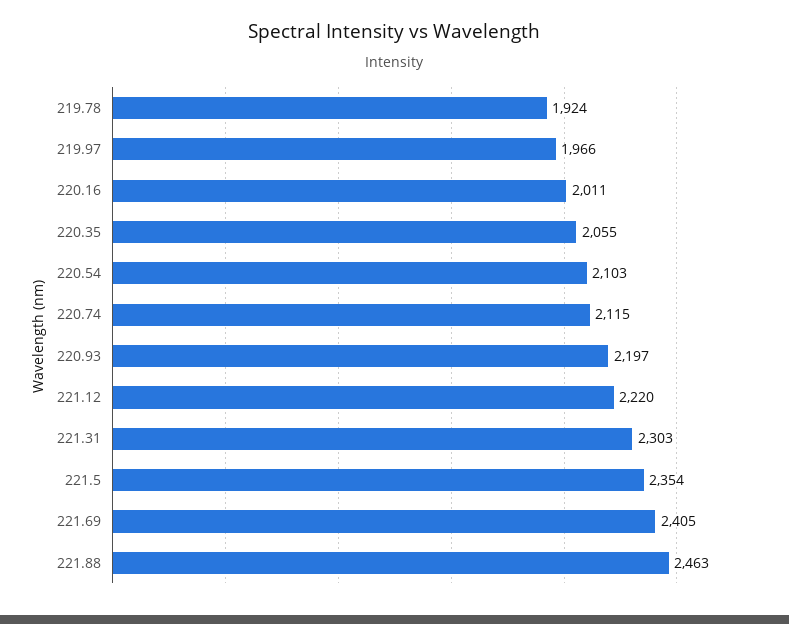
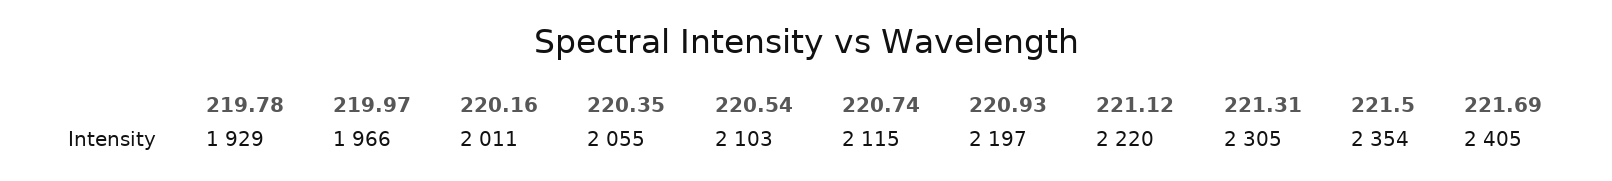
  {
-   "219.78": 1924,
+   "219.78": 1929,
    "219.97": 1966,
    "220.16": 2011,
    "220.35": 2055,
    "220.54": 2103,
    "220.74": 2115,
    "220.93": 2197,
    "221.12": 2220,
-   "221.31": 2303,
+   "221.31": 2305,
    "221.5": 2354,
-   "221.69": 2405,
+   "221.69": 2405
-   "221.88": 2463
  }

